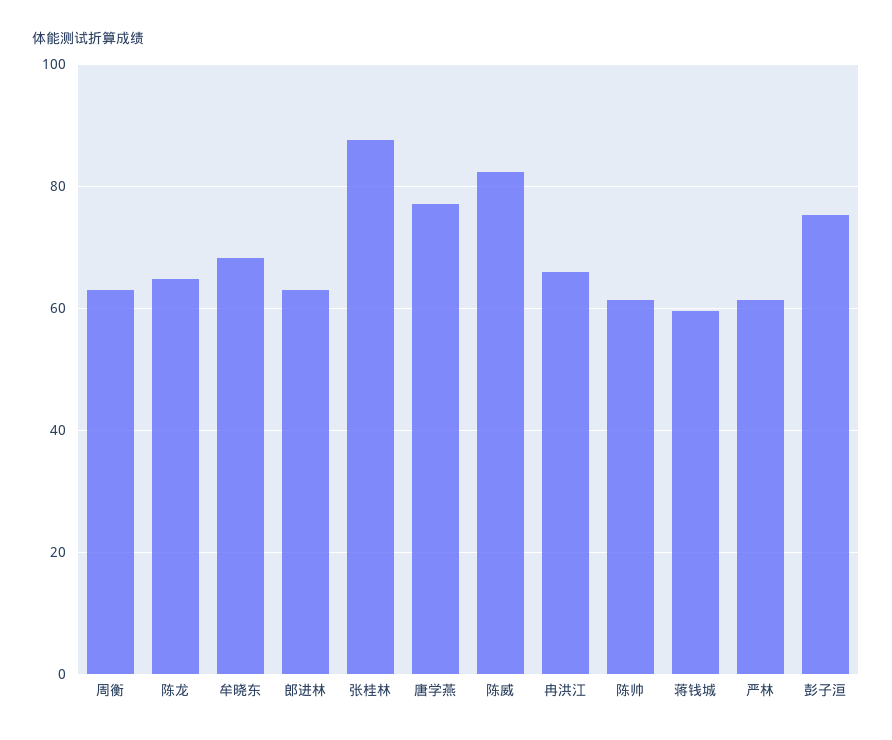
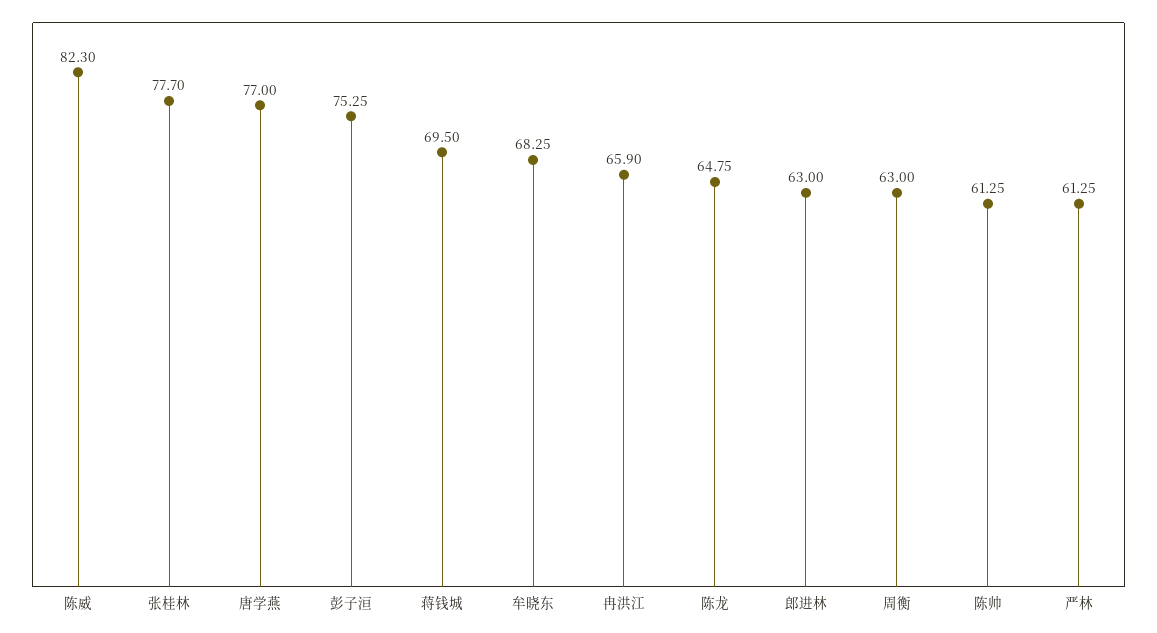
  {
    "周衡": 63,
    "陈龙": 64.75,
    "牟晓东": 68.25,
    "郎进林": 63,
-   "张桂林": 88,
+   "张桂林": 77.7,
    "唐学燕": 77,
    "陈威": 82.3,
    "冉洪江": 65.9,
    "陈帅": 61.25,
-   "蒋钱城": 60,
+   "蒋钱城": 69.5,
    "严林": 61.25,
    "彭子洹": 75.25
  }

